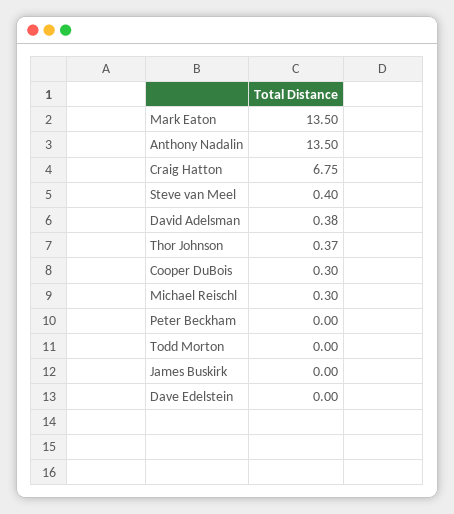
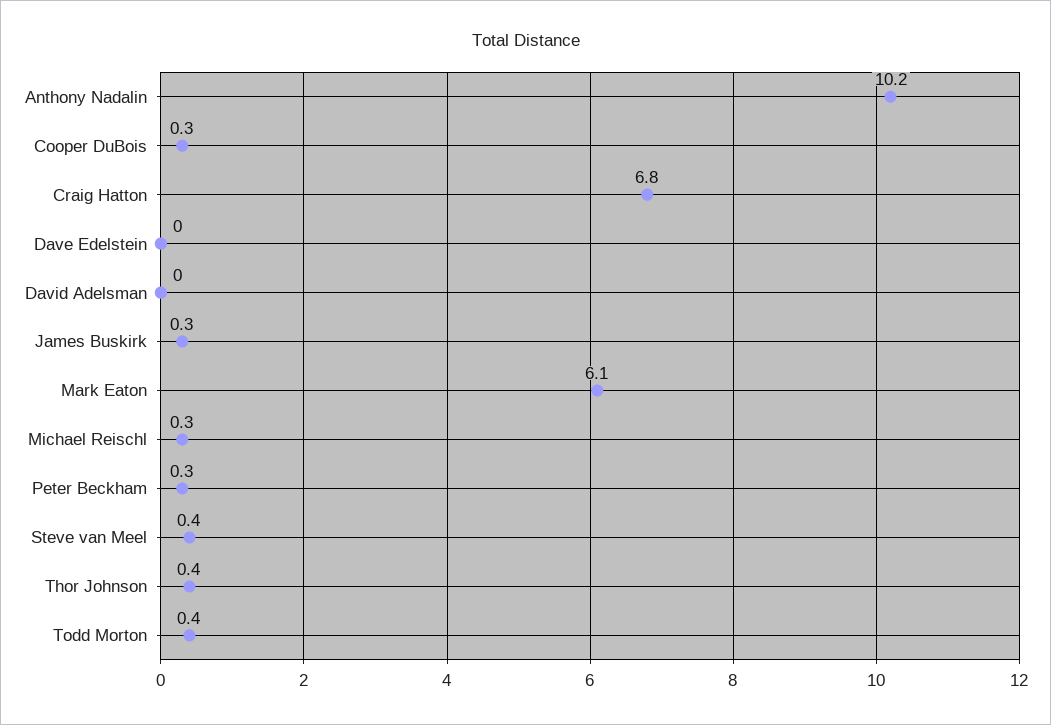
  {
-   "Mark Eaton": 13.5,
+   "Mark Eaton": 6.1,
-   "Anthony Nadalin": 13.5,
+   "Anthony Nadalin": 10.2,
    "Craig Hatton": 6.75,
    "Steve van Meel": 0.4,
-   "David Adelsman": 0.38,
+   "David Adelsman": 0,
    "Thor Johnson": 0.37,
    "Cooper DuBois": 0.3,
    "Michael Reischl": 0.3,
-   "Peter Beckham": 0,
+   "Peter Beckham": 0.3,
-   "Todd Morton": 0,
+   "Todd Morton": 0.4,
-   "James Buskirk": 0,
+   "James Buskirk": 0.3,
    "Dave Edelstein": 0
  }

